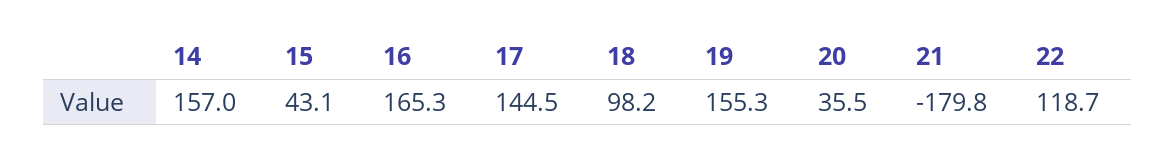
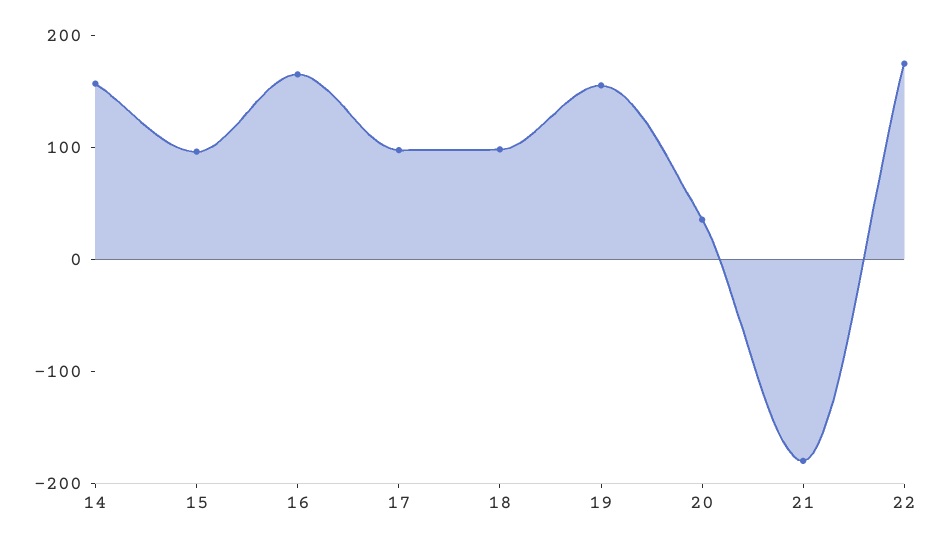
  {
    "14": 157,
-   "15": 43.1,
+   "15": 100,
    "16": 165.3,
-   "17": 144.5,
+   "17": 100,
    "18": 98.2,
    "19": 155.3,
    "20": 35.5,
    "21": -179.8,
-   "22": 118.7
+   "22": 180
  }

